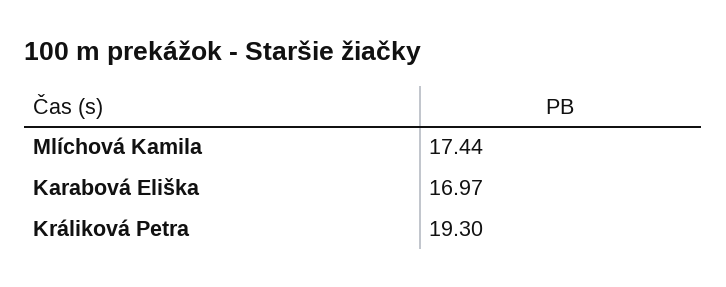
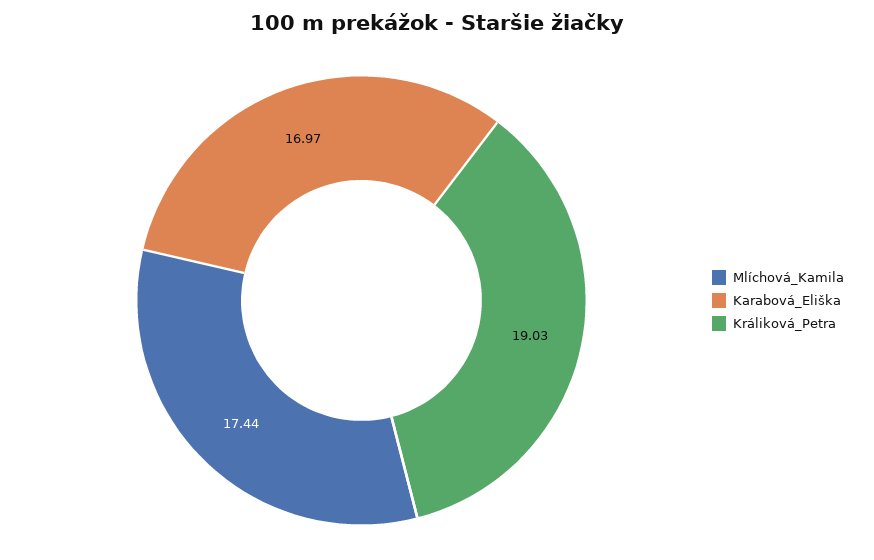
  {
    "Mlíchová Kamila": 17.44,
    "Karabová Eliška": 16.97,
-   "Králiková Petra": 19.3
+   "Králiková Petra": 19.03
  }

